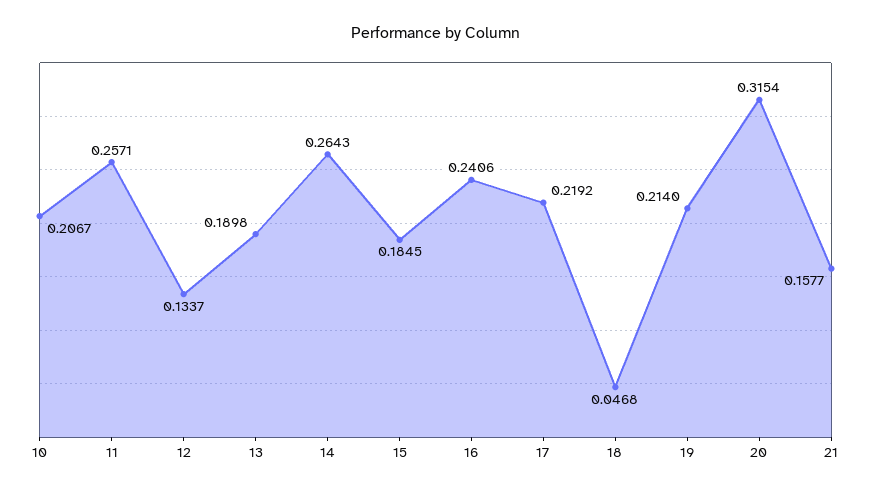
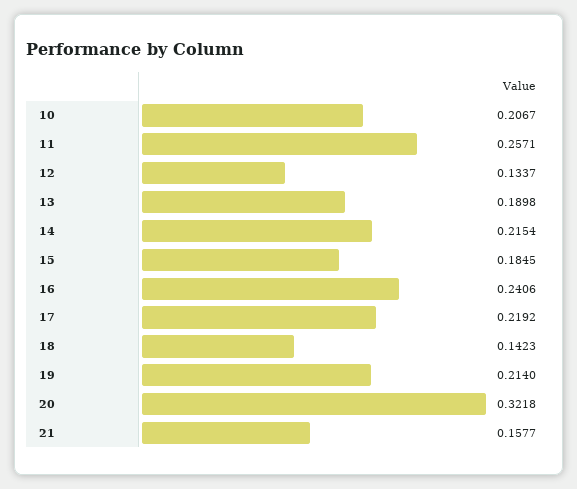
  {
    "10": 0.2067,
    "11": 0.2571,
    "12": 0.1337,
    "13": 0.1898,
-   "14": 0.2643,
+   "14": 0.2154,
    "15": 0.1845,
    "16": 0.2406,
    "17": 0.2192,
-   "18": 0.0468,
+   "18": 0.1423,
    "19": 0.214,
-   "20": 0.3154,
+   "20": 0.3218,
    "21": 0.1577
  }

